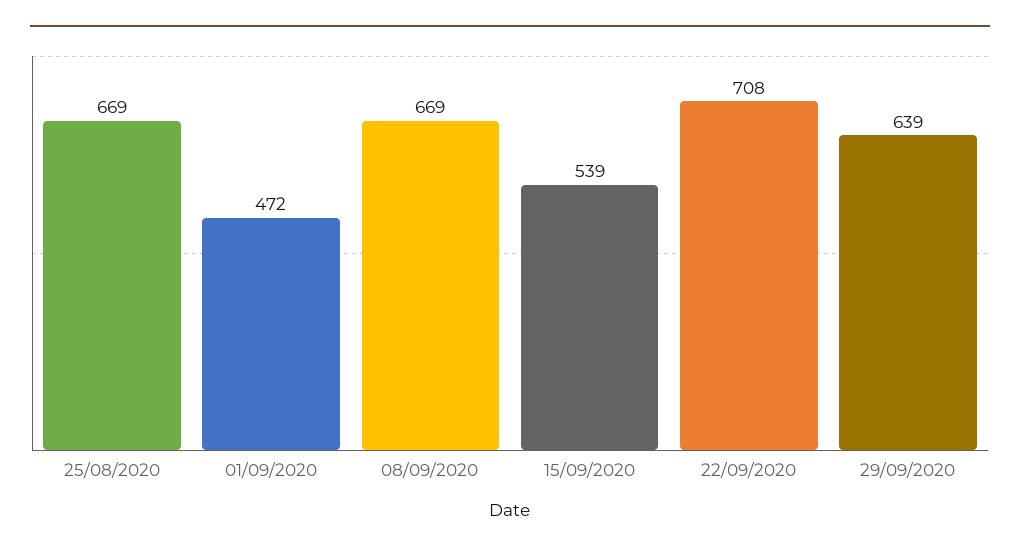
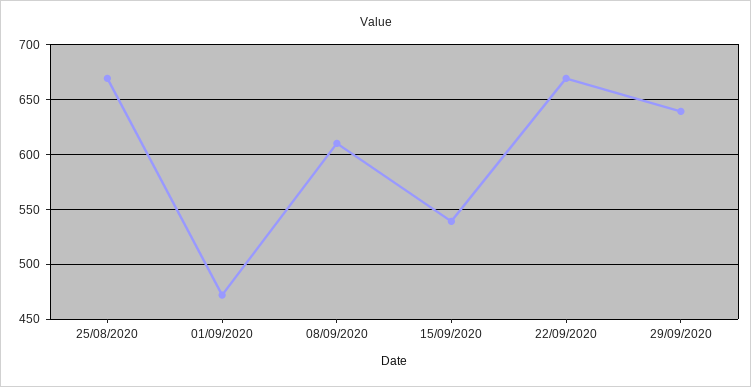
  {
    "25/08/2020": 669,
    "01/09/2020": 472,
-   "08/09/2020": 669,
+   "08/09/2020": 610,
    "15/09/2020": 539,
-   "22/09/2020": 708,
+   "22/09/2020": 670,
    "29/09/2020": 639
  }

